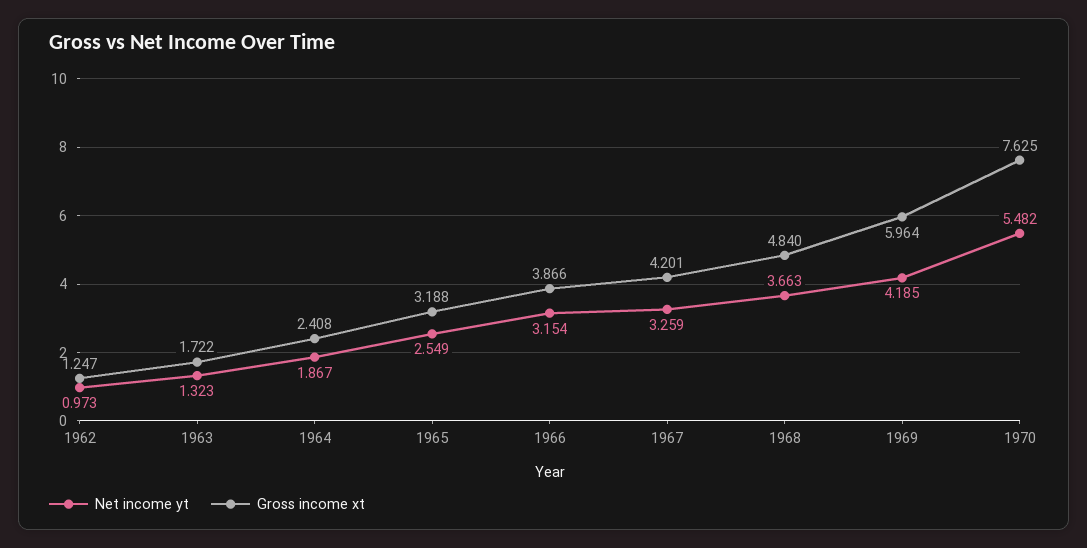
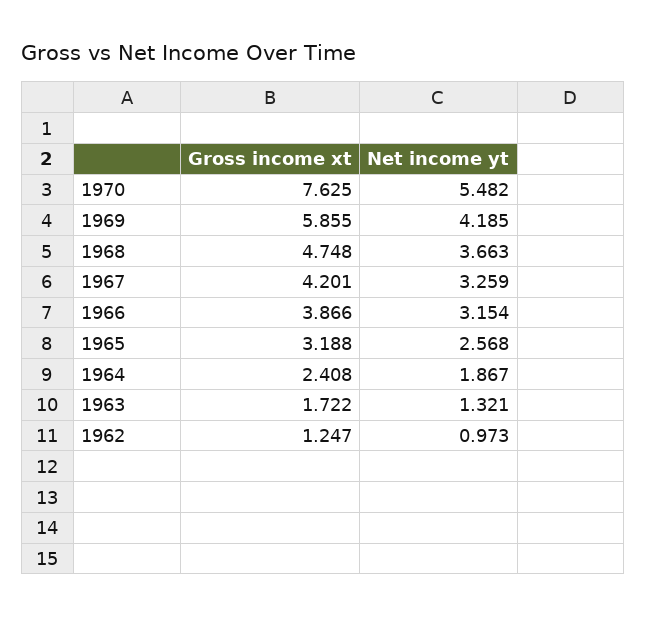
  {
    "Net income yt": {
      "1962": 0.973,
-     "1963": 1.323,
+     "1963": 1.321,
      "1964": 1.867,
-     "1965": 2.549,
+     "1965": 2.568,
      "1966": 3.154,
      "1967": 3.259,
      "1968": 3.663,
      "1969": 4.185,
      "1970": 5.482
    },
    "Gross income xt": {
      "1962": 1.247,
      "1963": 1.722,
      "1964": 2.408,
      "1965": 3.188,
      "1966": 3.866,
      "1967": 4.201,
-     "1968": 4.84,
+     "1968": 4.748,
-     "1969": 5.964,
+     "1969": 5.855,
      "1970": 7.625
    }
  }

